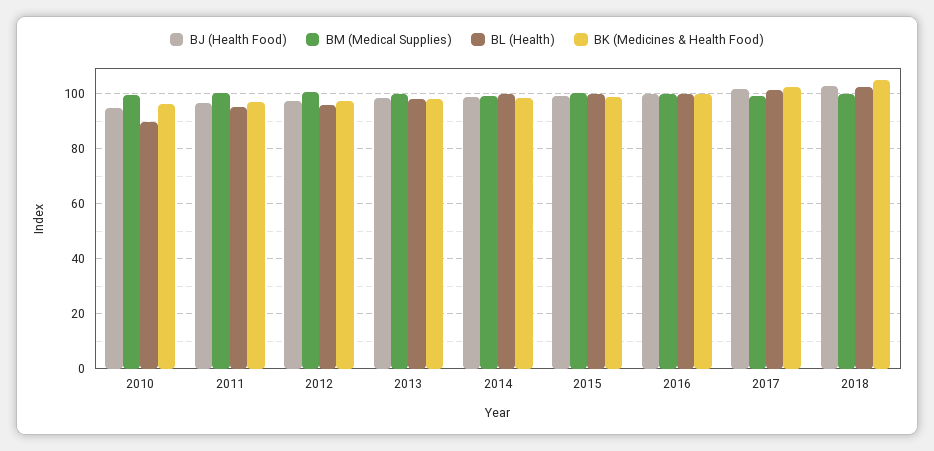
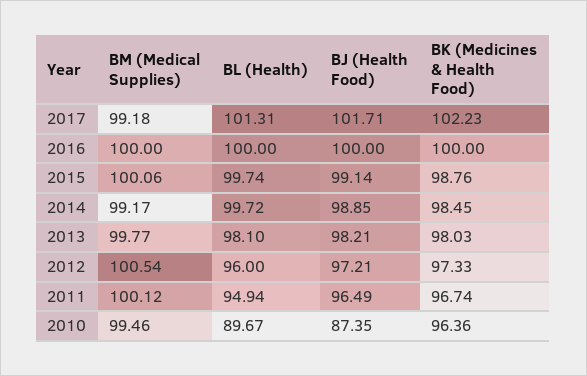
  {
    "BJ (Health Food)": {
-     "2010": 95,
+     "2010": 87.35,
      "2011": 96.49,
      "2012": 97.21,
      "2013": 98.21,
      "2014": 98.85,
      "2015": 99.14,
      "2016": 100,
-     "2017": 101.71,
+     "2017": 101.71
-     "2018": 102.5
    },
    "BM (Medical Supplies)": {
      "2010": 99.46,
      "2011": 100.12,
      "2012": 100.54,
      "2013": 99.77,
      "2014": 99.17,
      "2015": 100.06,
      "2016": 100,
-     "2017": 99.18,
+     "2017": 99.18
-     "2018": 100
    },
    "BL (Health)": {
      "2010": 89.67,
      "2011": 94.94,
      "2012": 96,
      "2013": 98.1,
      "2014": 99.72,
      "2015": 99.74,
      "2016": 100,
-     "2017": 101.31,
+     "2017": 101.31
-     "2018": 102.5
    },
    "BK (Medicines & Health Food)": {
      "2010": 96.36,
      "2011": 96.74,
      "2012": 97.33,
      "2013": 98.03,
      "2014": 98.45,
      "2015": 98.76,
      "2016": 100,
-     "2017": 102.23,
+     "2017": 102.23
-     "2018": 105
    }
  }

